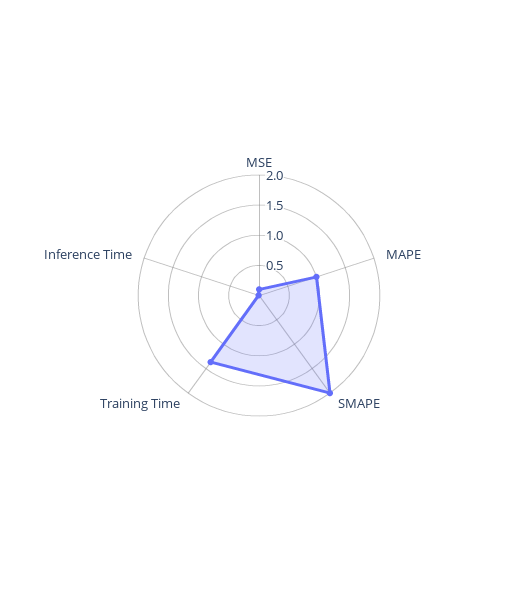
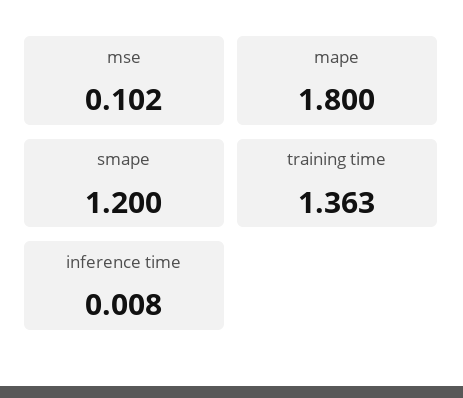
  {
    "MSE": 0.102,
-   "MAPE": 1,
+   "MAPE": 1.8,
-   "SMAPE": 2,
+   "SMAPE": 1.2,
    "Training Time": 1.363,
    "Inference Time": 0.008
  }

